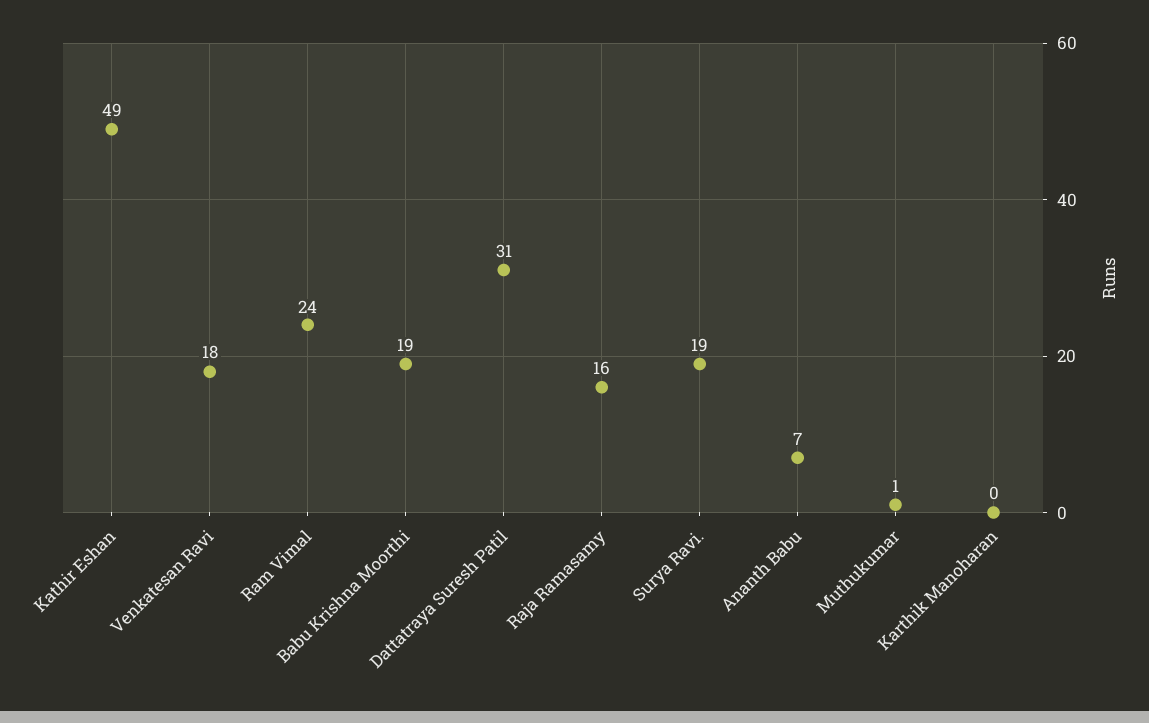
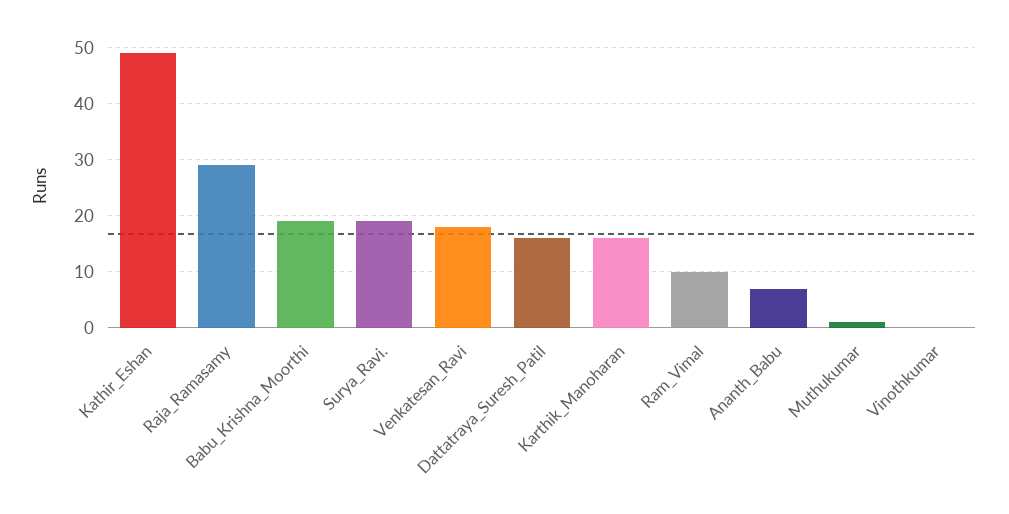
  {
    "Kathir Eshan": 49,
    "Venkatesan Ravi": 18,
-   "Ram Vimal": 24,
+   "Ram Vimal": 10,
    "Babu Krishna Moorthi": 19,
-   "Dattatraya Suresh Patil": 31,
+   "Dattatraya Suresh Patil": 15,
-   "Raja Ramasamy": 16,
+   "Raja Ramasamy": 30,
    "Surya Ravi.": 19,
    "Ananth Babu": 7,
    "Muthukumar": 1,
-   "Karthik Manoharan": 0
+   "Karthik Manoharan": 15,
+   "Vinothkumar": 0
  }

